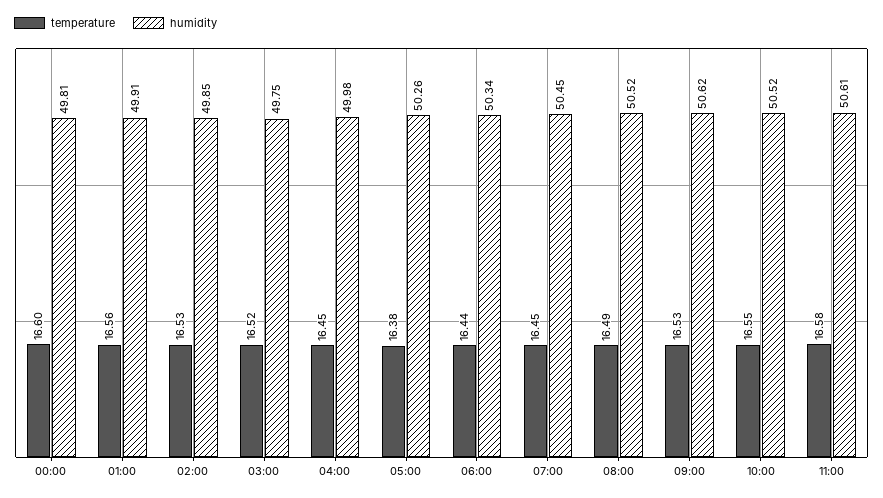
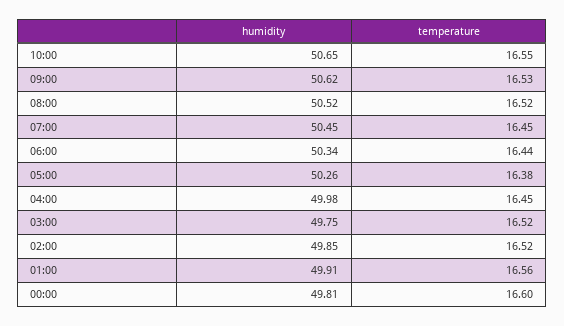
  {
    "temperature": {
      "00:00": 16.6,
      "01:00": 16.56,
-     "02:00": 16.53,
+     "02:00": 16.52,
      "03:00": 16.52,
      "04:00": 16.45,
      "05:00": 16.38,
      "06:00": 16.44,
      "07:00": 16.45,
-     "08:00": 16.49,
+     "08:00": 16.52,
      "09:00": 16.53,
-     "10:00": 16.55,
+     "10:00": 16.55
-     "11:00": 16.58
    },
    "humidity": {
      "00:00": 49.81,
      "01:00": 49.91,
      "02:00": 49.85,
      "03:00": 49.75,
      "04:00": 49.98,
      "05:00": 50.26,
      "06:00": 50.34,
      "07:00": 50.45,
      "08:00": 50.52,
      "09:00": 50.62,
-     "10:00": 50.52,
+     "10:00": 50.65
-     "11:00": 50.61
    }
  }

